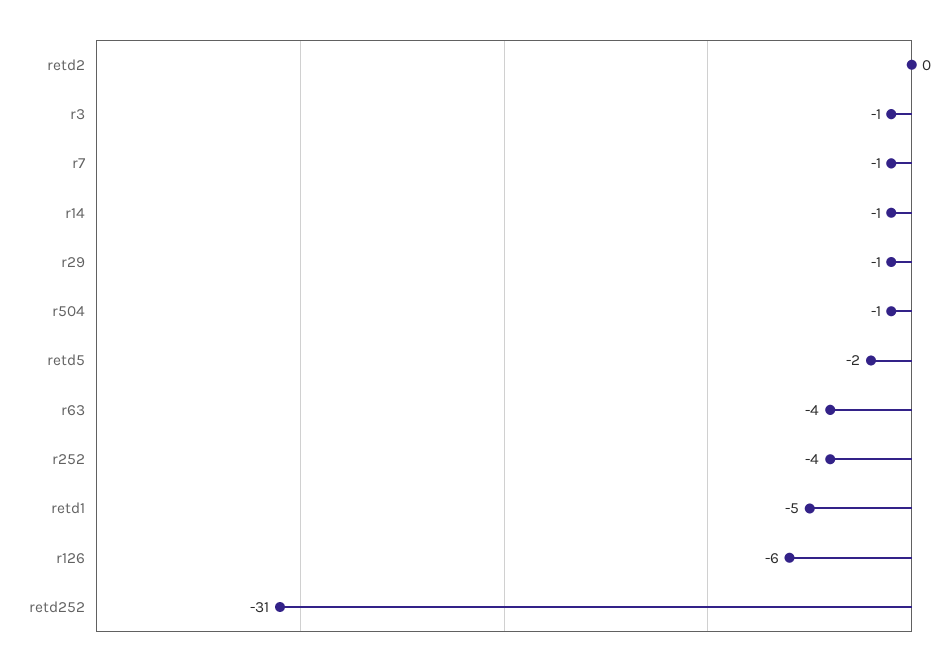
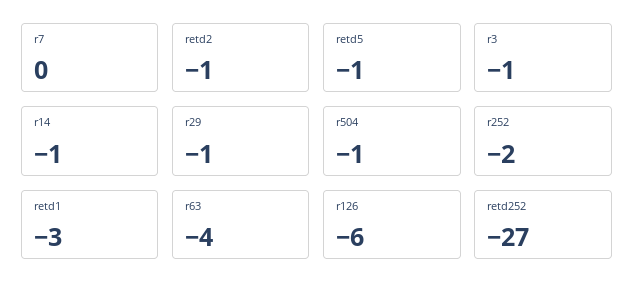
  {
-   "retd2": 0,
+   "retd2": -1,
    "r3": -1,
-   "r7": -1,
+   "r7": 0,
    "r14": -1,
    "r29": -1,
    "r504": -1,
-   "retd5": -2,
+   "retd5": -1,
    "r63": -4,
-   "r252": -4,
+   "r252": -2,
-   "retd1": -5,
+   "retd1": -3,
    "r126": -6,
-   "retd252": -31
+   "retd252": -27
  }

